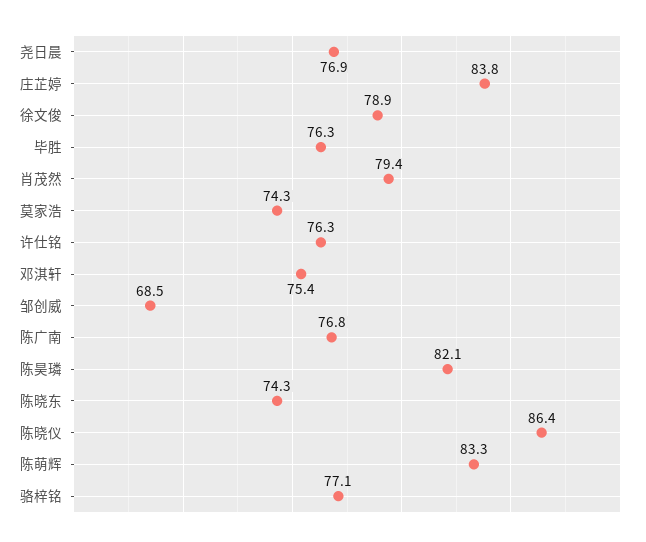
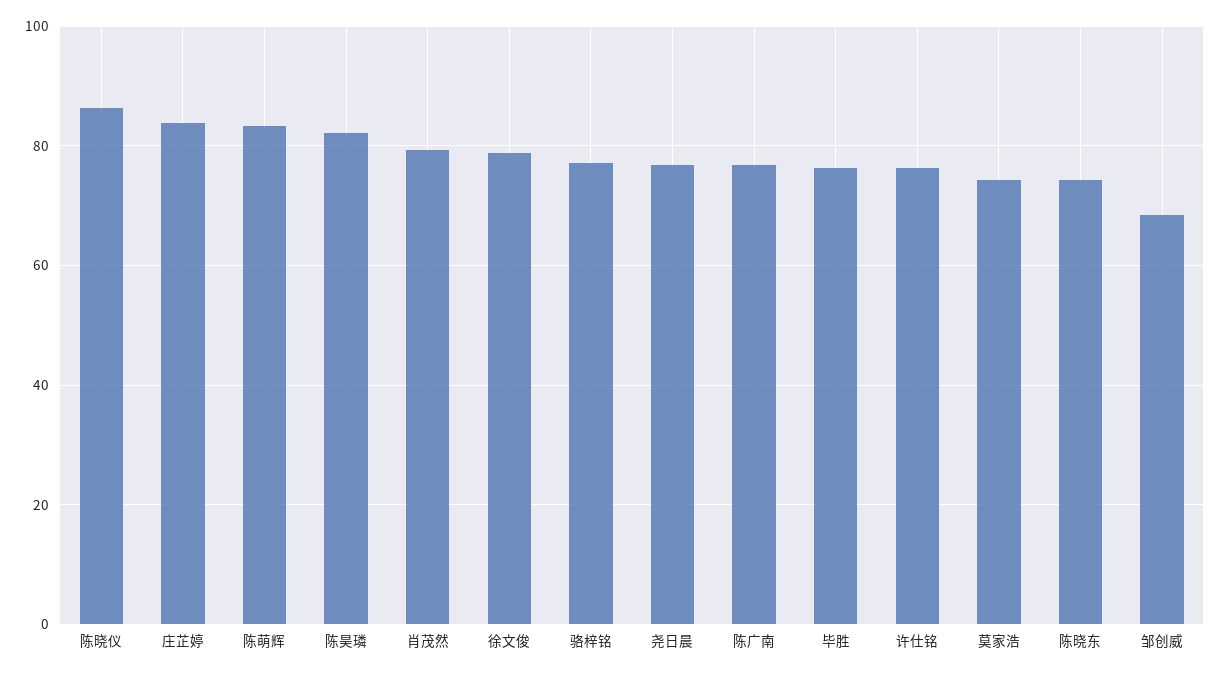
  {
    "尧日晨": 76.9,
    "庄芷婷": 83.8,
    "徐文俊": 78.9,
    "毕胜": 76.3,
    "肖茂然": 79.4,
    "莫家浩": 74.3,
    "许仕铭": 76.3,
-   "邓淇轩": 75.4,
    "邹创威": 68.5,
    "陈广南": 76.8,
    "陈昊璘": 82.1,
    "陈晓东": 74.3,
    "陈晓仪": 86.4,
    "陈萌辉": 83.3,
    "骆梓铭": 77.1
  }

